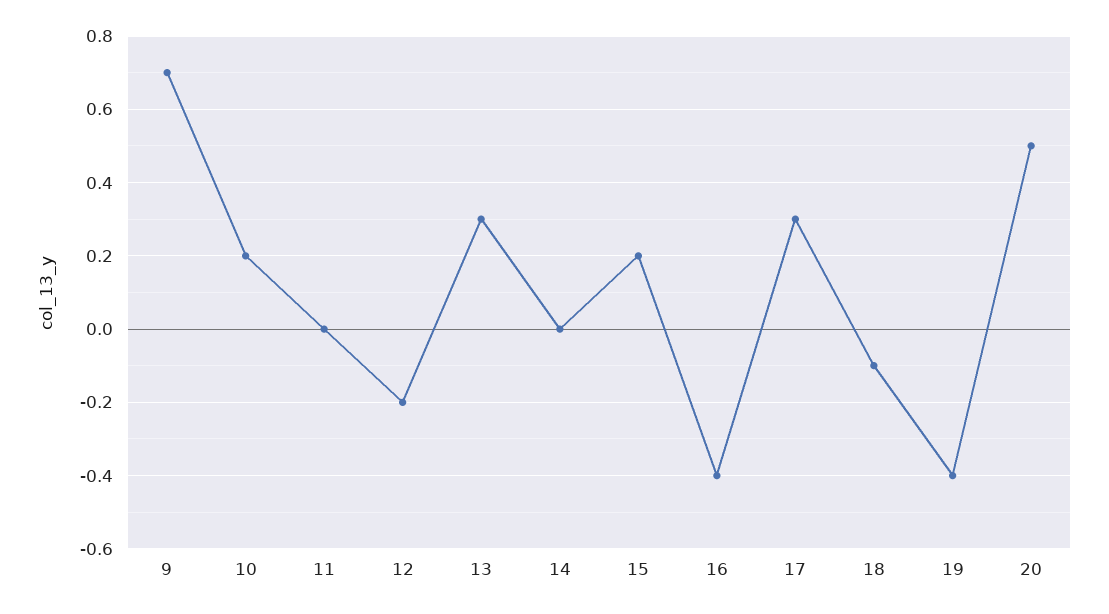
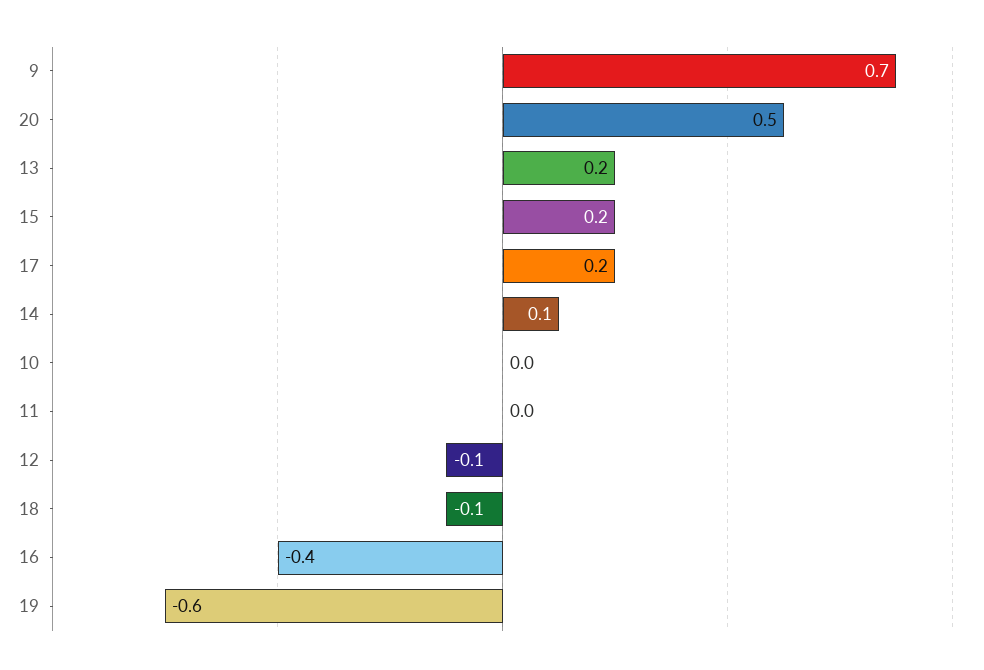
  {
    "9": 0.7,
-   "10": 0.2,
+   "10": 0,
    "11": 0,
-   "12": -0.2,
+   "12": -0.1,
-   "13": 0.3,
+   "13": 0.2,
-   "14": 0,
+   "14": 0.1,
    "15": 0.2,
    "16": -0.4,
-   "17": 0.3,
+   "17": 0.2,
    "18": -0.1,
-   "19": -0.4,
+   "19": -0.6,
    "20": 0.5
  }

